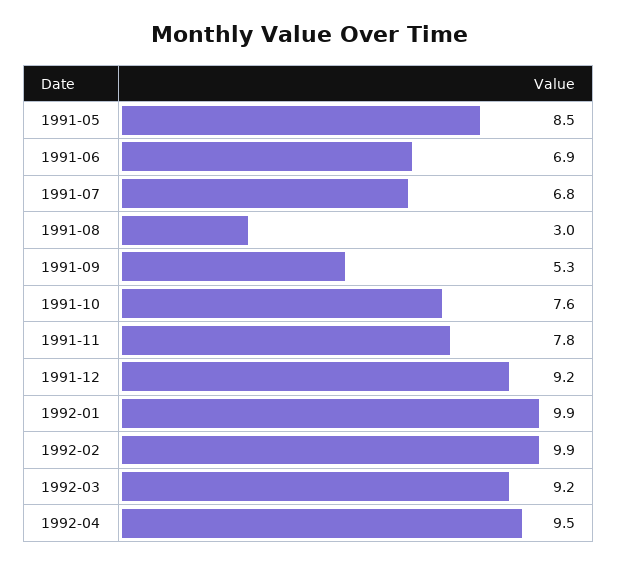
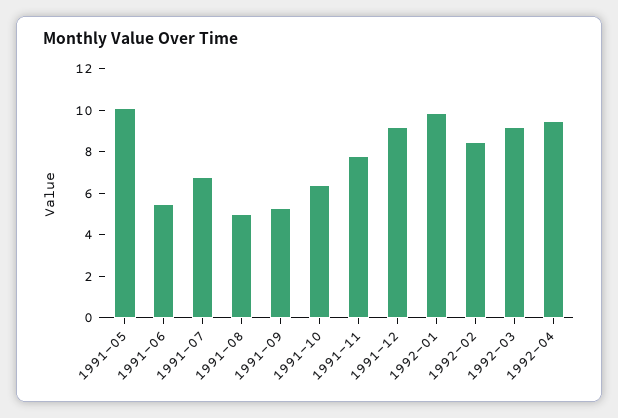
  {
-   "1991-05": 8.5,
+   "1991-05": 10,
-   "1991-06": 6.9,
+   "1991-06": 5.5,
    "1991-07": 6.8,
-   "1991-08": 3,
+   "1991-08": 5,
    "1991-09": 5.3,
-   "1991-10": 7.6,
+   "1991-10": 6.5,
    "1991-11": 7.8,
    "1991-12": 9.2,
    "1992-01": 9.9,
-   "1992-02": 9.9,
+   "1992-02": 8.5,
    "1992-03": 9.2,
    "1992-04": 9.5
  }

